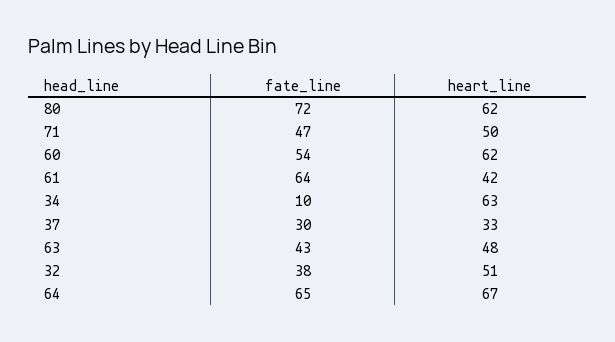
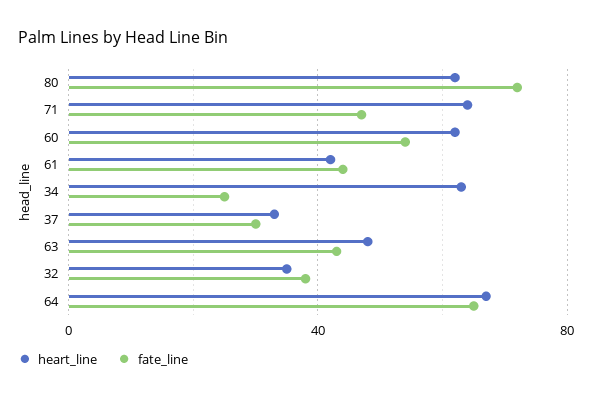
  {
    "fate_line": {
      "80": 72,
      "71": 47,
      "60": 54,
-     "61": 64,
+     "61": 45,
-     "34": 10,
+     "34": 25,
      "37": 30,
      "63": 43,
      "32": 38,
      "64": 65
    },
    "heart_line": {
      "80": 62,
-     "71": 50,
+     "71": 65,
      "60": 62,
      "61": 42,
      "34": 63,
      "37": 33,
      "63": 48,
-     "32": 51,
+     "32": 35,
      "64": 67
    }
  }

